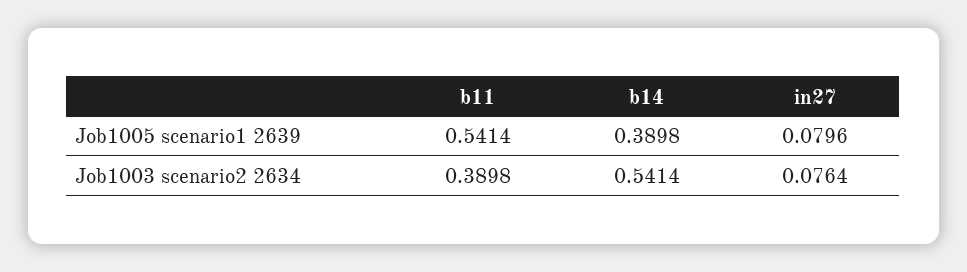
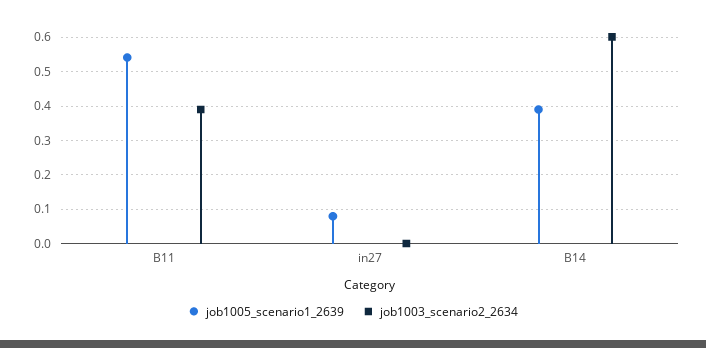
  {
    "Job1005 scenario1 2639": {
      "b11": 0.5414,
      "b14": 0.3898,
      "in27": 0.0796
    },
    "Job1003 scenario2 2634": {
      "b11": 0.3898,
-     "b14": 0.5414,
+     "b14": 0.6,
-     "in27": 0.0764
+     "in27": 0
    }
  }

